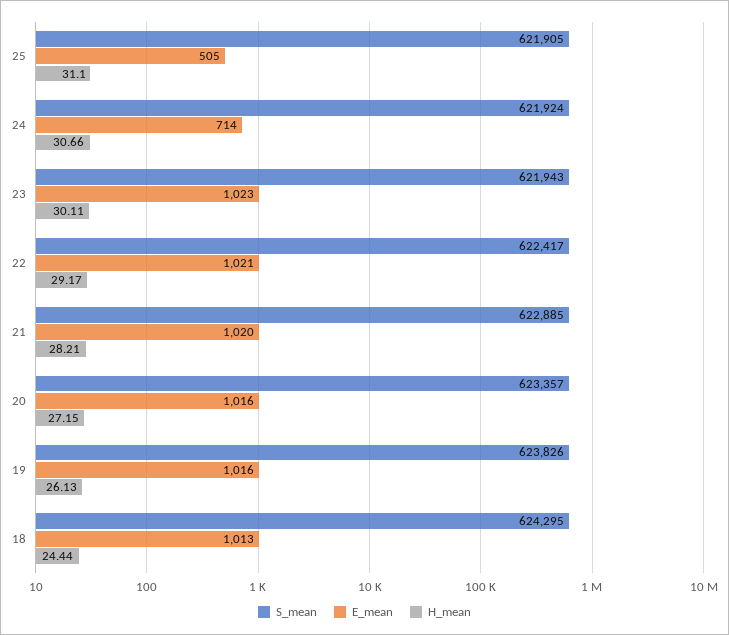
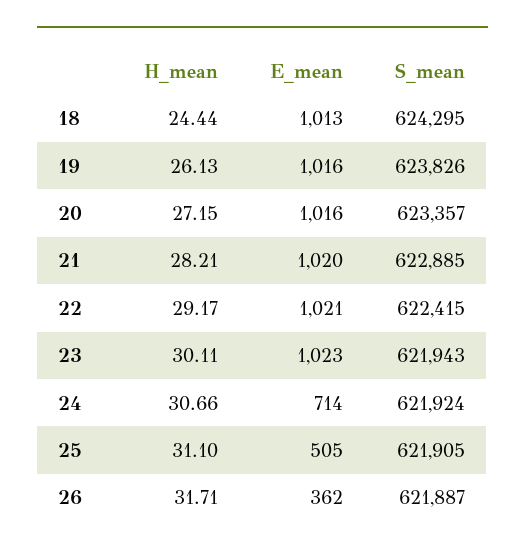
  {
    "S_mean": {
      "25": 621905,
      "24": 621924,
      "23": 621943,
-     "22": 622417,
+     "22": 622415,
      "21": 622885,
      "20": 623357,
      "19": 623826,
-     "18": 624295
+     "18": 624295,
+     "26": 621887
    },
    "E_mean": {
      "25": 505,
      "24": 714,
      "23": 1023,
      "22": 1021,
      "21": 1020,
      "20": 1016,
      "19": 1016,
-     "18": 1013
+     "18": 1013,
+     "26": 362
    },
    "H_mean": {
      "25": 31.1,
      "24": 30.66,
      "23": 30.11,
      "22": 29.17,
      "21": 28.21,
      "20": 27.15,
      "19": 26.13,
-     "18": 24.44
+     "18": 24.44,
+     "26": 31.71
    }
  }

